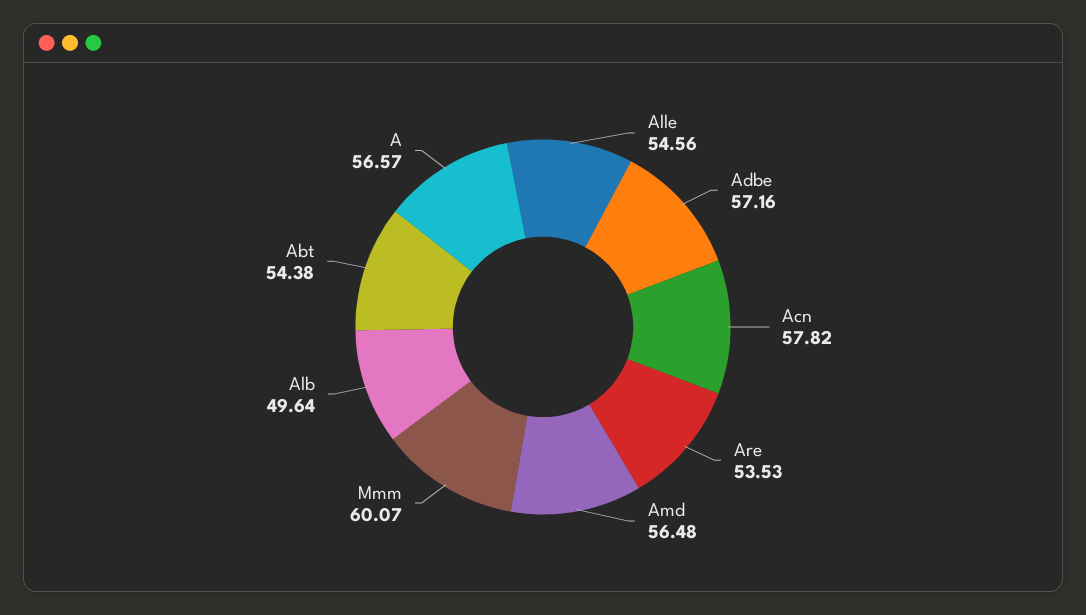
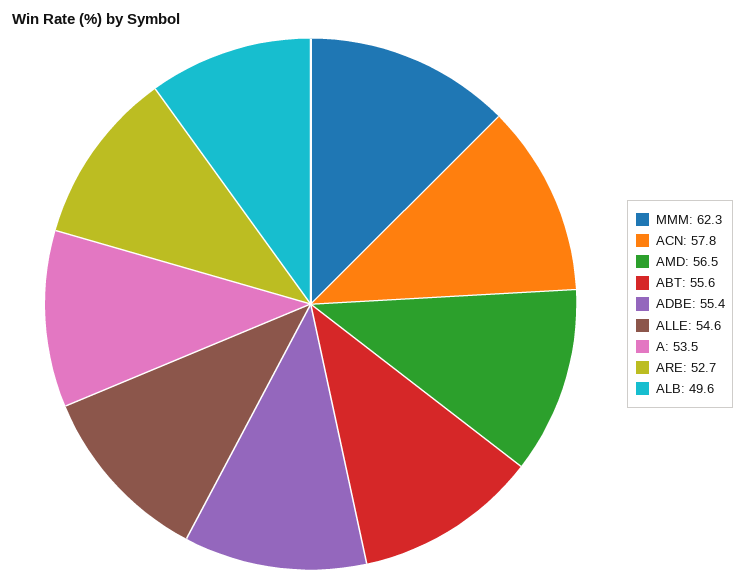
  {
    "Alle": 54.56,
-   "Adbe": 57.16,
+   "Adbe": 55.4,
    "Acn": 57.82,
-   "Are": 53.53,
+   "Are": 52.7,
    "Amd": 56.48,
-   "Mmm": 60.07,
+   "Mmm": 62.3,
    "Alb": 49.64,
-   "Abt": 54.38,
+   "Abt": 55.6,
-   "A": 56.57
+   "A": 53.5
  }

